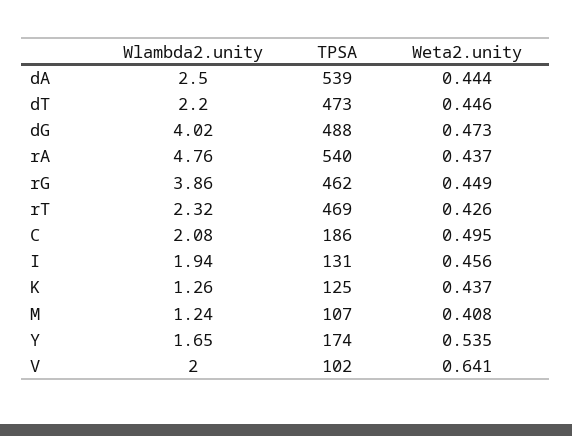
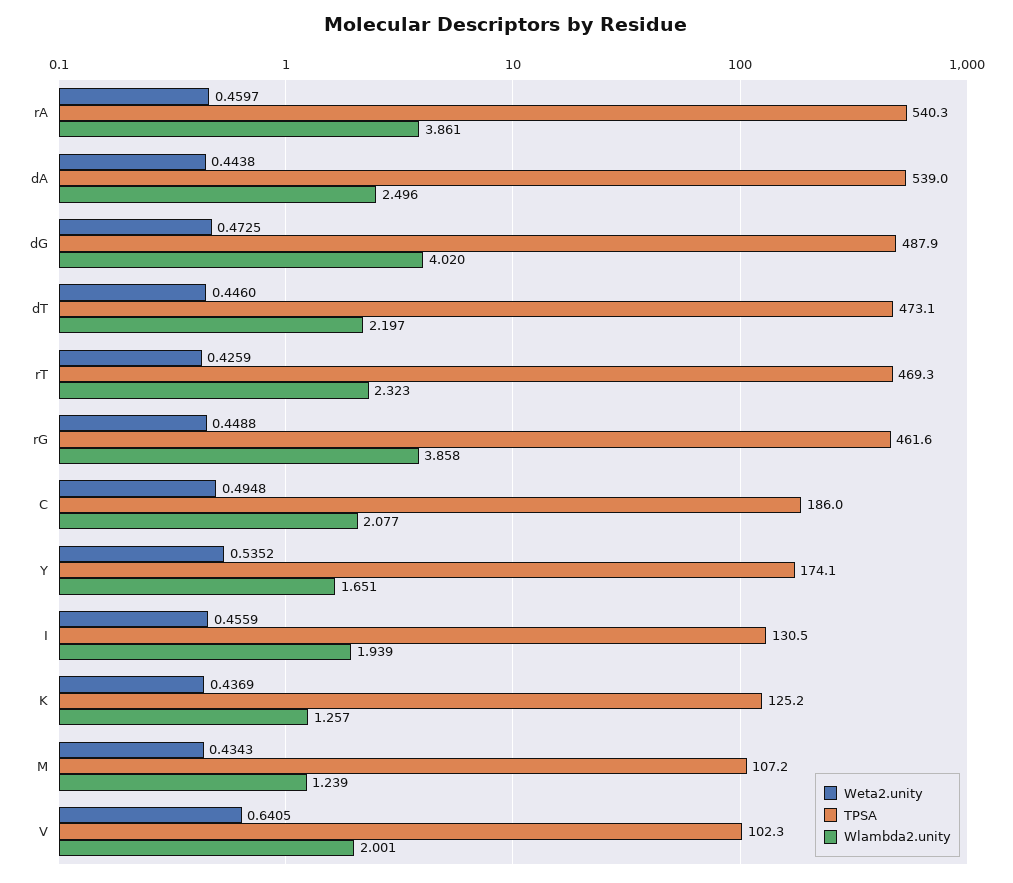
  {
    "Wlambda2.unity": {
      "dA": 2.496,
      "dT": 2.197,
      "dG": 4.02,
-     "rA": 4.76,
+     "rA": 3.861,
      "rG": 3.858,
      "rT": 2.323,
      "C": 2.077,
      "I": 1.939,
      "K": 1.257,
      "M": 1.239,
      "Y": 1.651,
      "V": 2.001
    },
    "TPSA": {
      "dA": 539,
      "dT": 473.1,
      "dG": 487.9,
      "rA": 540.3,
      "rG": 461.6,
      "rT": 469.3,
      "C": 186,
      "I": 130.5,
      "K": 125.2,
      "M": 107.2,
      "Y": 174.1,
      "V": 102.3
    },
    "Weta2.unity": {
      "dA": 0.4438,
      "dT": 0.446,
      "dG": 0.4725,
-     "rA": 0.437,
+     "rA": 0.4597,
      "rG": 0.4488,
      "rT": 0.4259,
      "C": 0.4948,
      "I": 0.4559,
      "K": 0.4369,
-     "M": 0.408,
+     "M": 0.4343,
      "Y": 0.5352,
      "V": 0.6405
    }
  }

